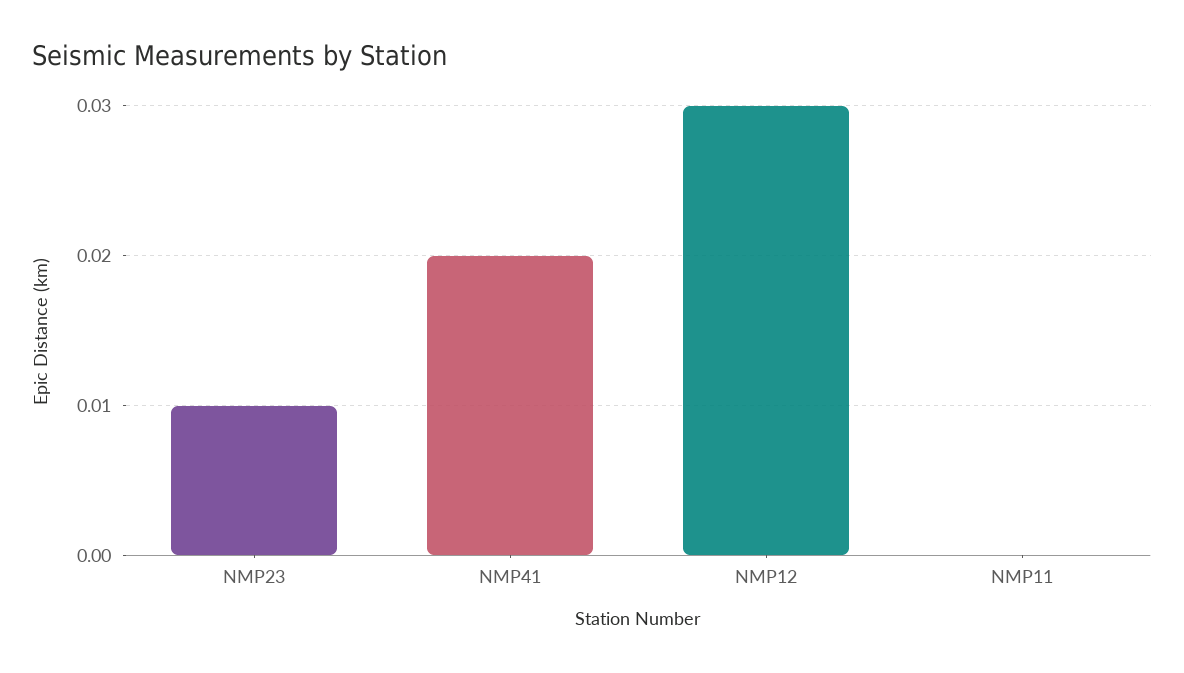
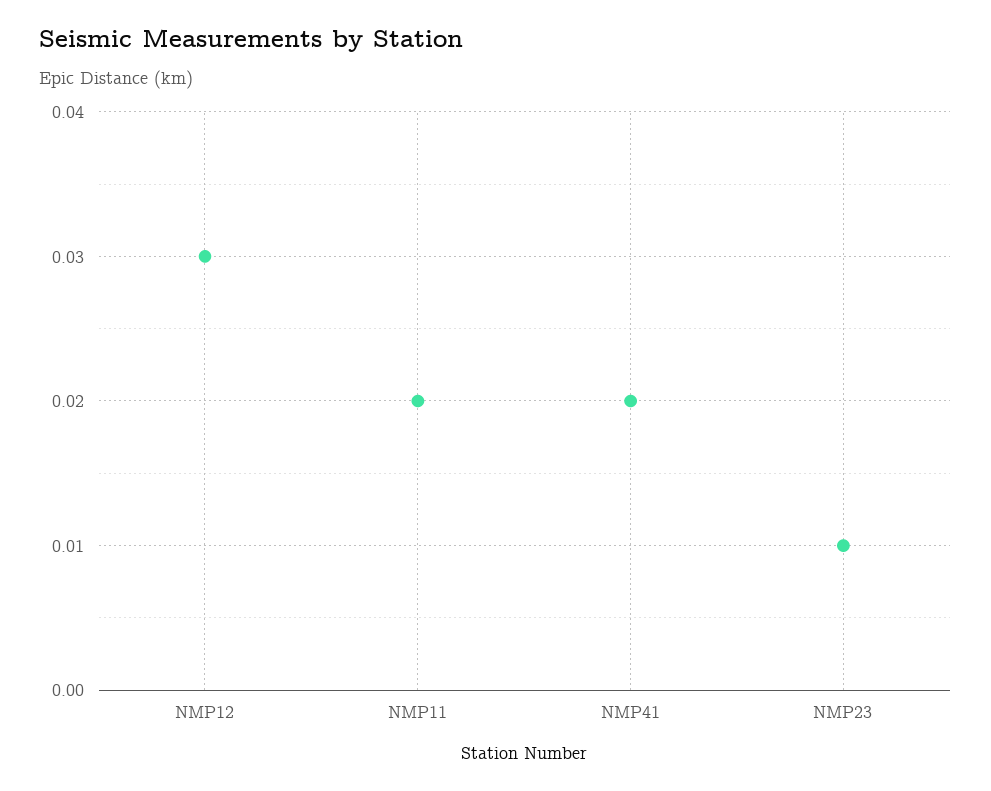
  {
    "NMP23": 0.01,
    "NMP41": 0.02,
    "NMP12": 0.03,
-   "NMP11": 0
+   "NMP11": 0.02
  }

